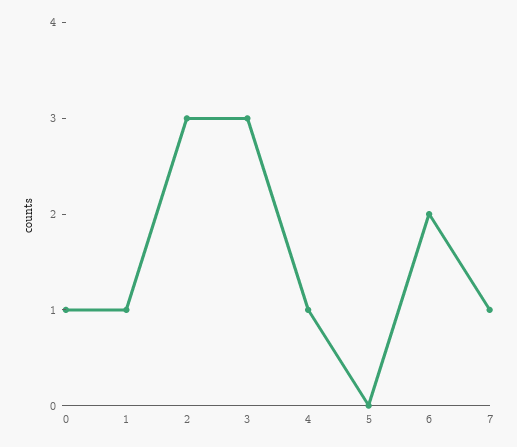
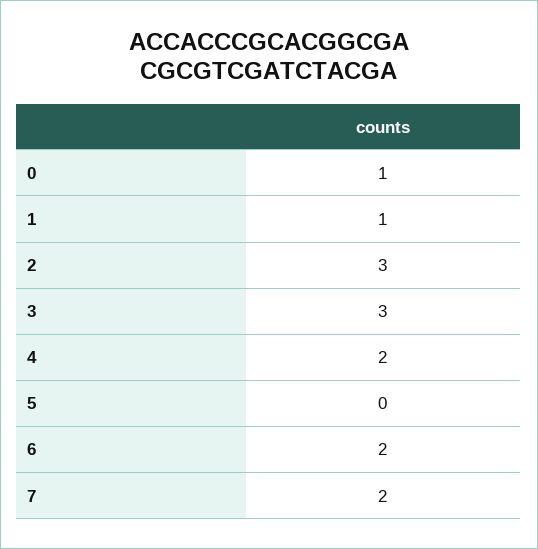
  {
    "0": 1,
    "1": 1,
    "2": 3,
    "3": 3,
-   "4": 1,
+   "4": 2,
    "5": 0,
    "6": 2,
-   "7": 1
+   "7": 2
  }

